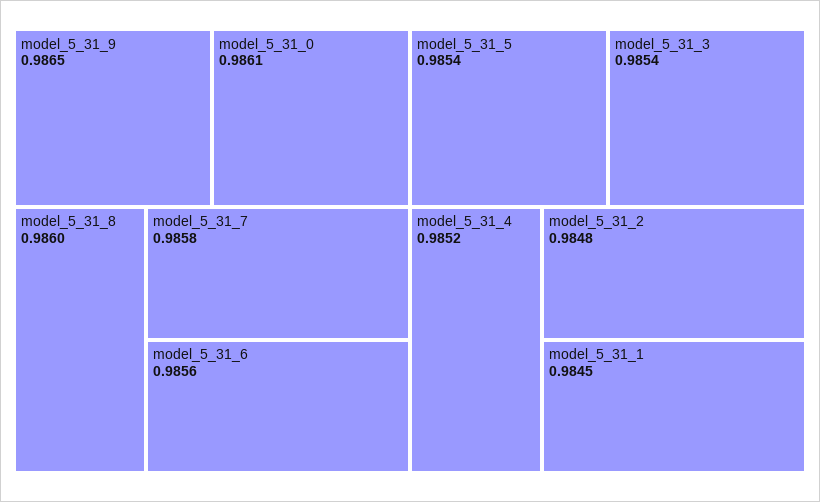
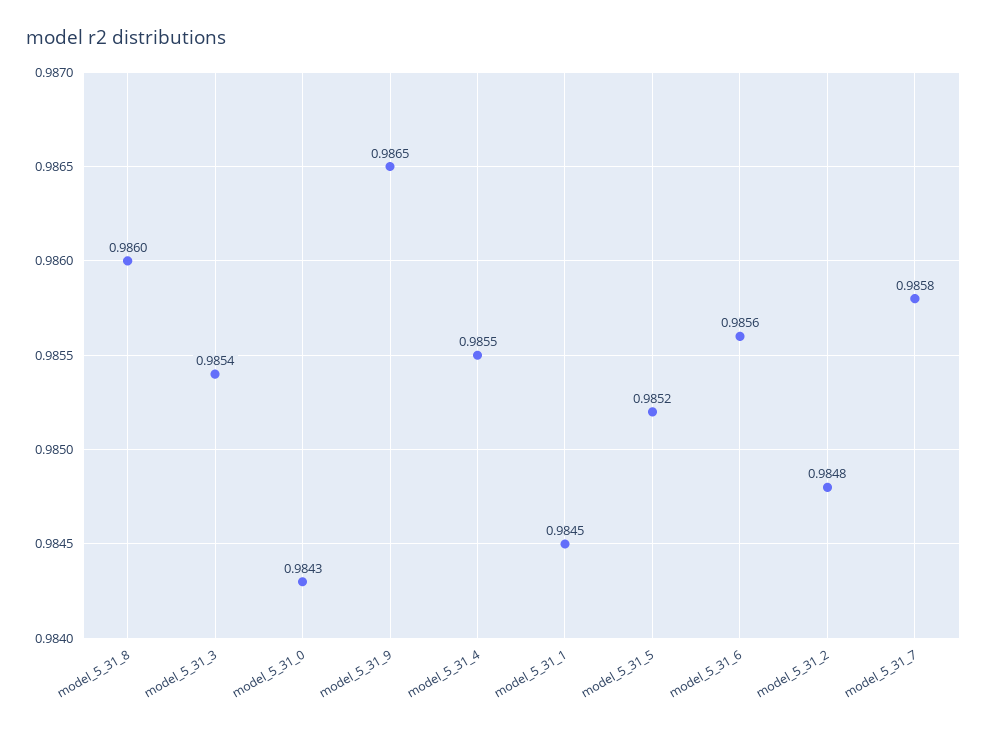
  {
    "model_5_31_9": 0.9865,
-   "model_5_31_0": 0.9861,
+   "model_5_31_0": 0.9843,
    "model_5_31_8": 0.986,
    "model_5_31_7": 0.9858,
    "model_5_31_6": 0.9856,
-   "model_5_31_5": 0.9854,
+   "model_5_31_5": 0.9852,
    "model_5_31_3": 0.9854,
-   "model_5_31_4": 0.9852,
+   "model_5_31_4": 0.9855,
    "model_5_31_2": 0.9848,
    "model_5_31_1": 0.9845
  }

